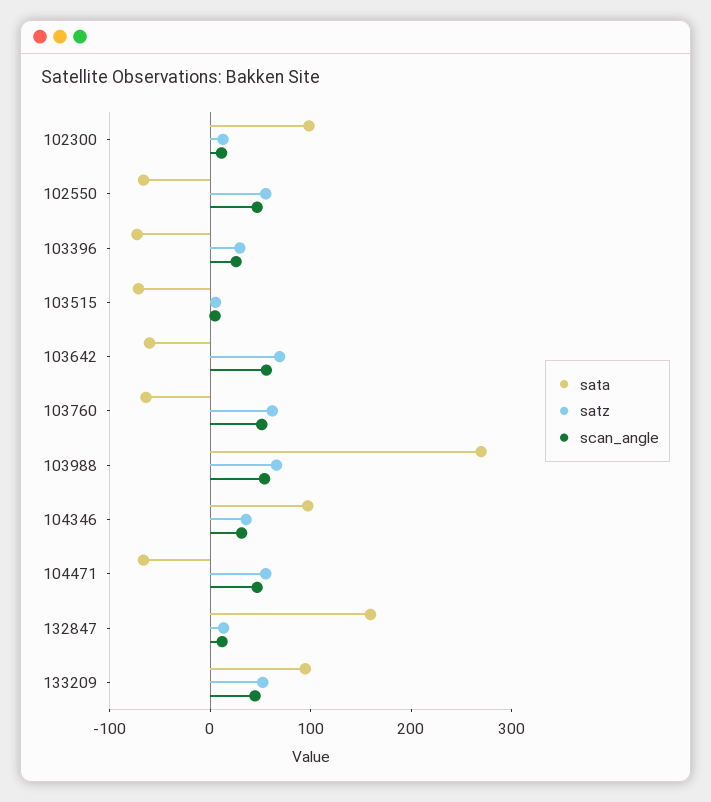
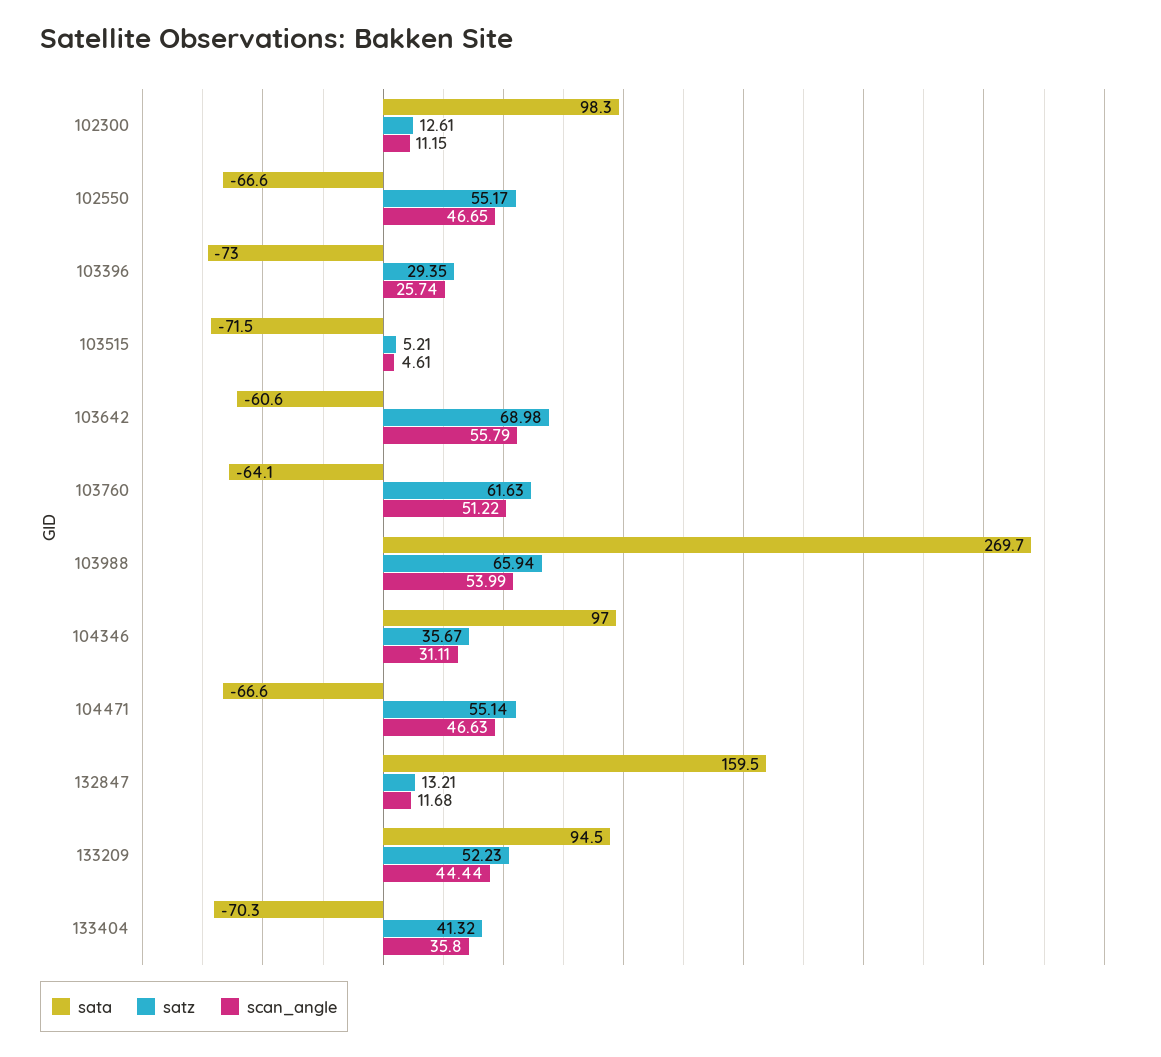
  {
    "sata": {
      "102300": 98.3,
      "102550": -66.6,
      "103396": -73,
      "103515": -71.5,
      "103642": -60.6,
      "103760": -64.1,
      "103988": 269.7,
      "104346": 97,
      "104471": -66.6,
      "132847": 159.5,
-     "133209": 94.5
+     "133209": 94.5,
+     "133404": -70.3
    },
    "satz": {
      "102300": 12.61,
      "102550": 55.17,
      "103396": 29.35,
      "103515": 5.21,
      "103642": 68.98,
      "103760": 61.63,
      "103988": 65.94,
      "104346": 35.67,
      "104471": 55.14,
      "132847": 13.21,
-     "133209": 52.23
+     "133209": 52.23,
+     "133404": 41.32
    },
    "scan_angle": {
      "102300": 11.15,
      "102550": 46.65,
      "103396": 25.74,
      "103515": 4.61,
      "103642": 55.79,
      "103760": 51.22,
      "103988": 53.99,
      "104346": 31.11,
      "104471": 46.63,
      "132847": 11.68,
-     "133209": 44.44
+     "133209": 44.44,
+     "133404": 35.8
    }
  }

